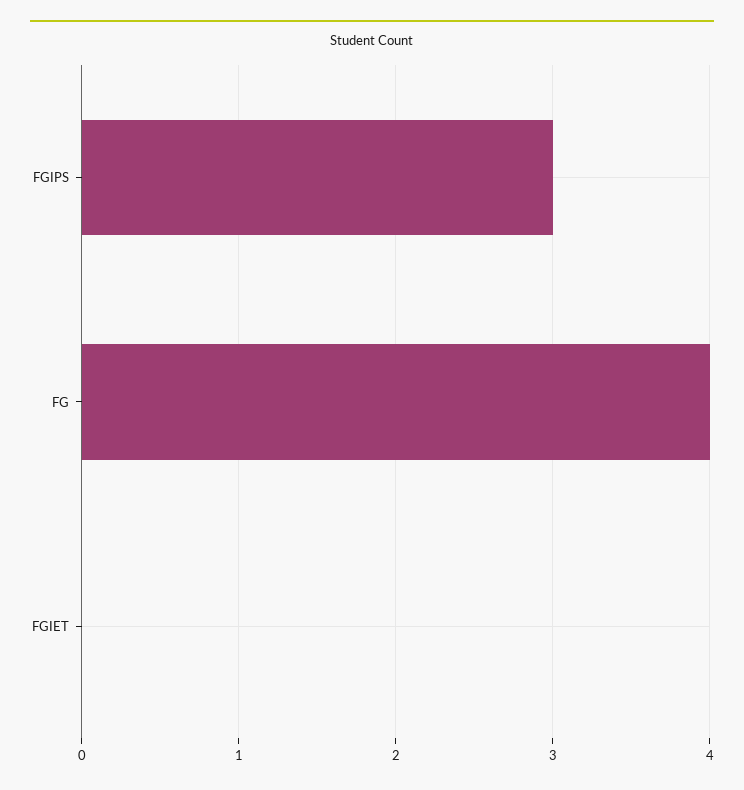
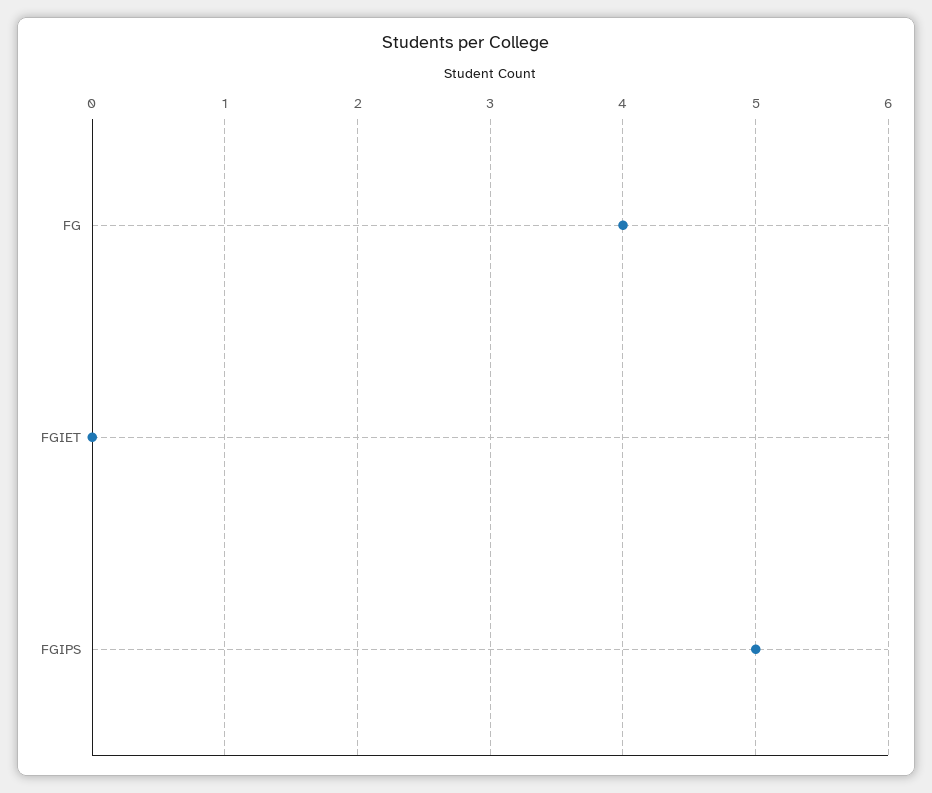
  {
-   "FGIPS": 3,
+   "FGIPS": 5,
    "FG": 4,
    "FGIET": 0
  }

